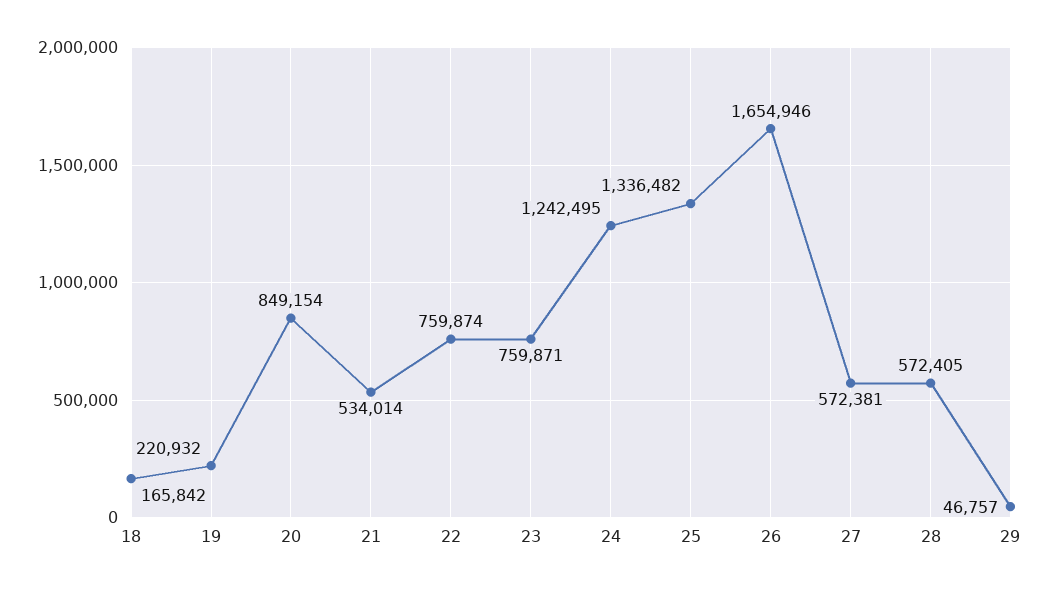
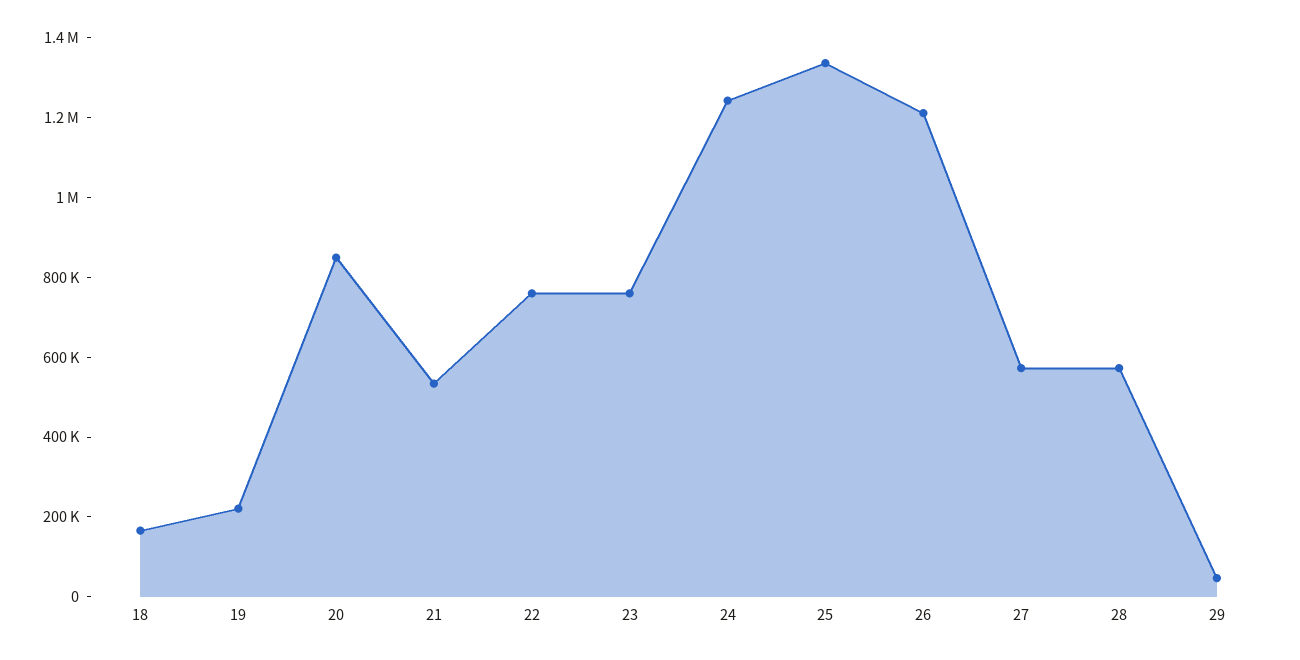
  {
    "18": 165842,
    "19": 220932,
    "20": 849154,
    "21": 534014,
    "22": 759874,
    "23": 759871,
    "24": 1242495,
    "25": 1336482,
-   "26": 1654946,
+   "26": 1200000,
    "27": 572381,
    "28": 572405,
    "29": 46757
  }

